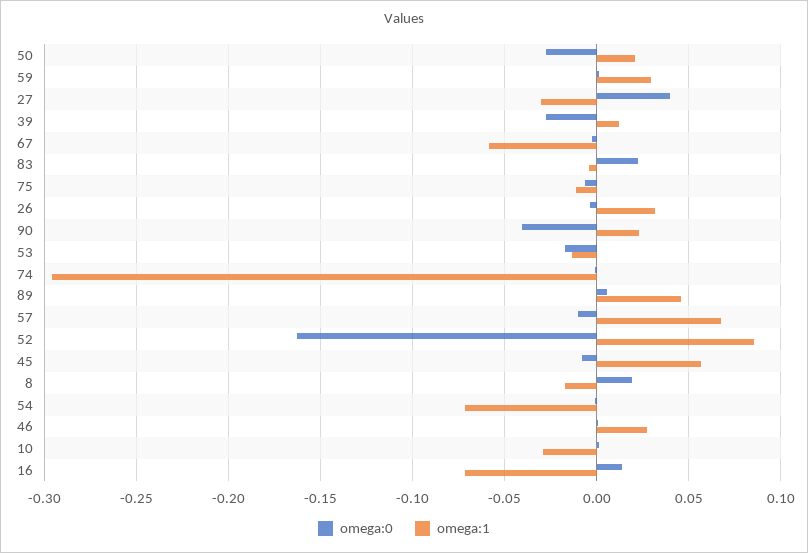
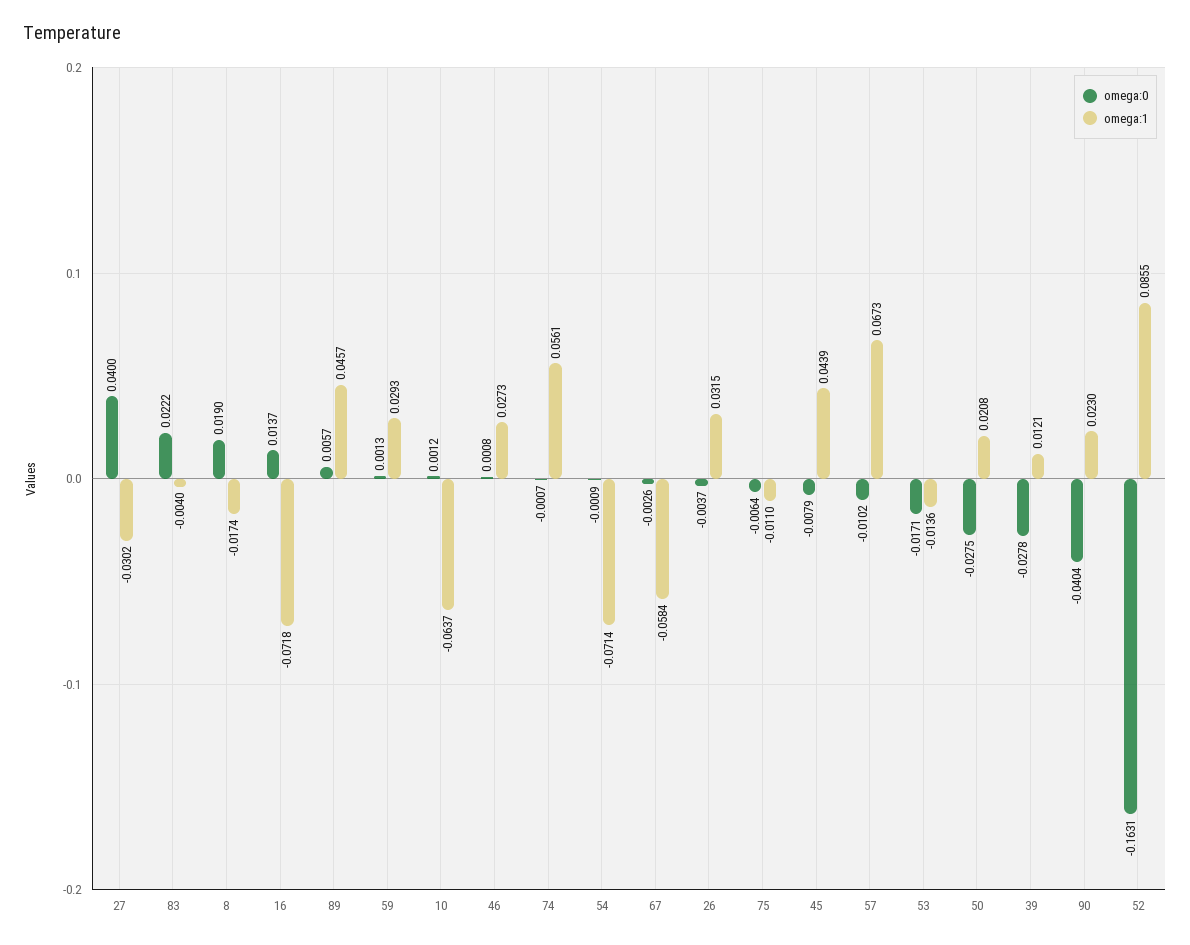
  {
    "omega:0": {
      "50": -0.0275,
      "59": 0.0013,
      "27": 0.04,
      "39": -0.0278,
      "67": -0.0026,
      "83": 0.0222,
      "75": -0.0064,
      "26": -0.0037,
      "90": -0.0404,
      "53": -0.0171,
      "74": -0.0007,
      "89": 0.0057,
      "57": -0.0102,
      "52": -0.1631,
      "45": -0.0079,
      "8": 0.019,
      "54": -0.0009,
      "46": 0.0008,
      "10": 0.0012,
      "16": 0.0137
    },
    "omega:1": {
      "50": 0.0208,
      "59": 0.0293,
      "27": -0.0302,
      "39": 0.0121,
      "67": -0.0584,
      "83": -0.004,
      "75": -0.011,
      "26": 0.0315,
      "90": 0.023,
      "53": -0.0136,
-     "74": -0.295,
+     "74": 0.0561,
      "89": 0.0457,
      "57": 0.0673,
      "52": 0.0855,
-     "45": 0.055,
+     "45": 0.0439,
      "8": -0.0174,
      "54": -0.0714,
      "46": 0.0273,
-     "10": -0.03,
+     "10": -0.0637,
      "16": -0.0718
    }
  }

